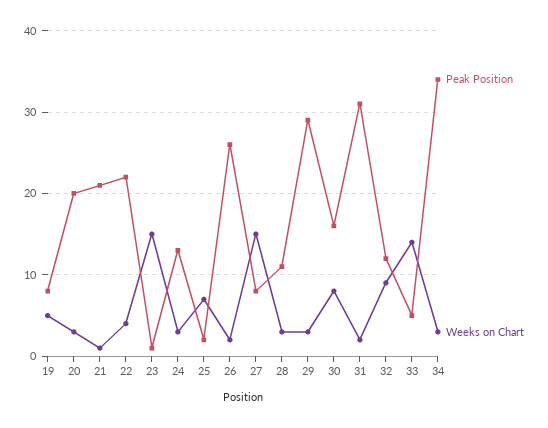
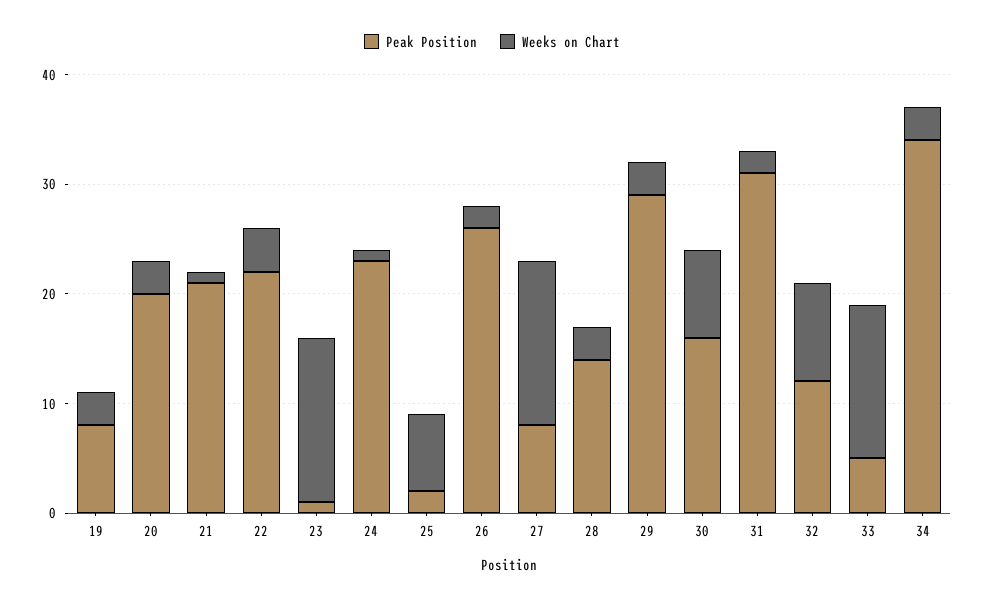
  {
    "Peak Position": {
      "19": 8,
      "20": 20,
      "21": 21,
      "22": 22,
      "23": 1,
-     "24": 13,
+     "24": 23,
      "25": 2,
      "26": 26,
      "27": 8,
-     "28": 11,
+     "28": 14,
      "29": 29,
      "30": 16,
      "31": 31,
      "32": 12,
      "33": 5,
      "34": 34
    },
    "Weeks on Chart": {
-     "19": 5,
+     "19": 3,
      "20": 3,
      "21": 1,
      "22": 4,
      "23": 15,
-     "24": 3,
+     "24": 1,
      "25": 7,
      "26": 2,
      "27": 15,
      "28": 3,
      "29": 3,
      "30": 8,
      "31": 2,
      "32": 9,
      "33": 14,
      "34": 3
    }
  }

